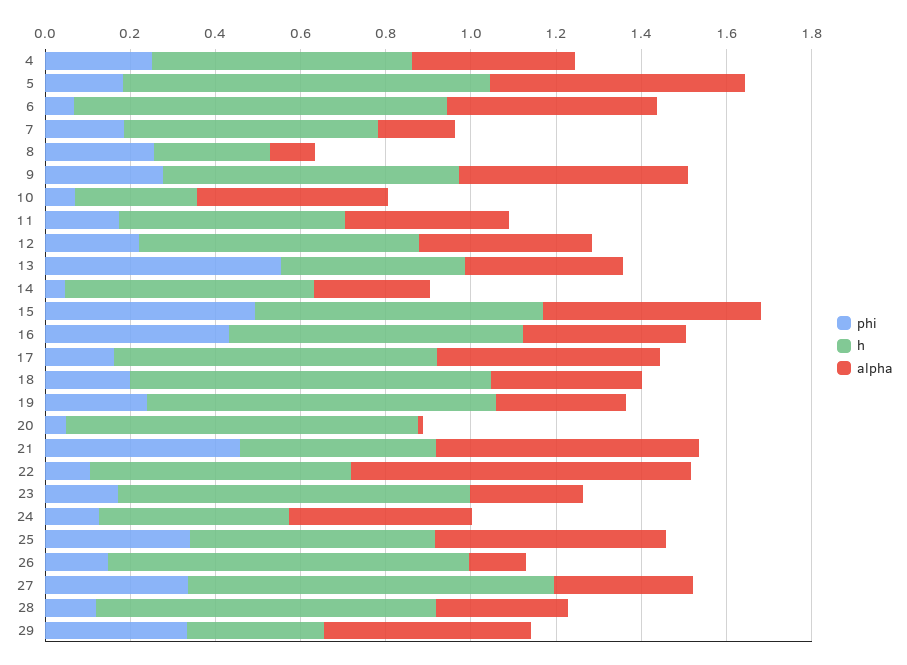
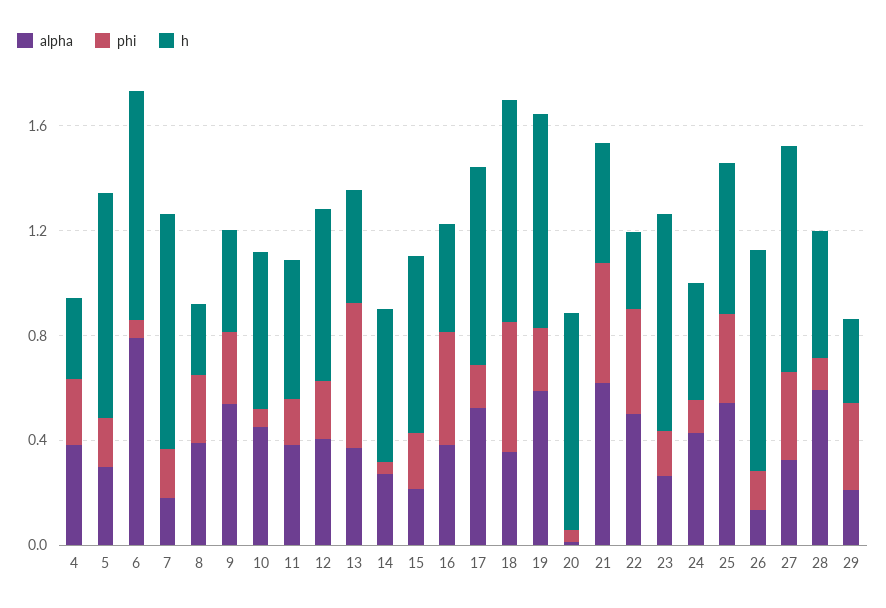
  {
    "phi": {
      "4": 0.25,
      "5": 0.2,
      "6": 0.05,
      "7": 0.2,
      "8": 0.25,
      "9": 0.3,
      "10": 0.05,
      "11": 0.15,
      "12": 0.2,
      "13": 0.55,
      "14": 0.05,
-     "15": 0.5,
+     "15": 0.2,
      "16": 0.45,
      "17": 0.15,
-     "18": 0.2,
+     "18": 0.5,
      "19": 0.25,
      "20": 0.05,
      "21": 0.45,
-     "22": 0.1,
+     "22": 0.4,
      "23": 0.15,
      "24": 0.15,
      "25": 0.35,
      "26": 0.15,
      "27": 0.35,
      "28": 0.1,
      "29": 0.35
    },
    "h": {
-     "4": 0.6,
+     "4": 0.3,
      "5": 0.85,
      "6": 0.85,
-     "7": 0.6,
+     "7": 0.9,
      "8": 0.25,
-     "9": 0.7,
+     "9": 0.4,
-     "10": 0.3,
+     "10": 0.6,
      "11": 0.55,
      "12": 0.65,
      "13": 0.45,
      "14": 0.6,
      "15": 0.65,
-     "16": 0.7,
+     "16": 0.4,
      "17": 0.75,
      "18": 0.85,
      "19": 0.8,
      "20": 0.85,
      "21": 0.45,
-     "22": 0.6,
+     "22": 0.3,
      "23": 0.85,
      "24": 0.45,
      "25": 0.6,
      "26": 0.85,
      "27": 0.85,
-     "28": 0.8,
+     "28": 0.5,
      "29": 0.3
    },
    "alpha": {
      "4": 0.4,
-     "5": 0.6,
+     "5": 0.3,
-     "6": 0.5,
+     "6": 0.8,
      "7": 0.2,
-     "8": 0.1,
+     "8": 0.4,
      "9": 0.55,
      "10": 0.45,
      "11": 0.4,
      "12": 0.4,
      "13": 0.35,
      "14": 0.25,
-     "15": 0.5,
+     "15": 0.2,
      "16": 0.4,
      "17": 0.5,
      "18": 0.35,
-     "19": 0.3,
+     "19": 0.6,
      "20": 0,
      "21": 0.6,
-     "22": 0.8,
+     "22": 0.5,
      "23": 0.25,
      "24": 0.45,
      "25": 0.55,
      "26": 0.15,
      "27": 0.35,
-     "28": 0.3,
+     "28": 0.6,
-     "29": 0.5
+     "29": 0.2
    }
  }

